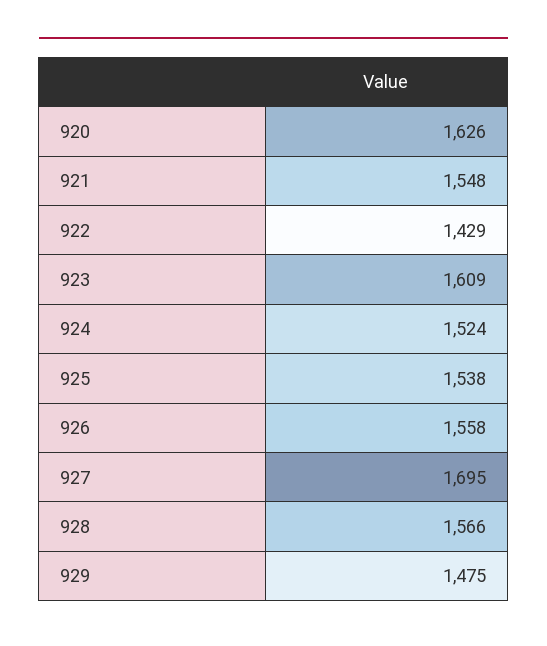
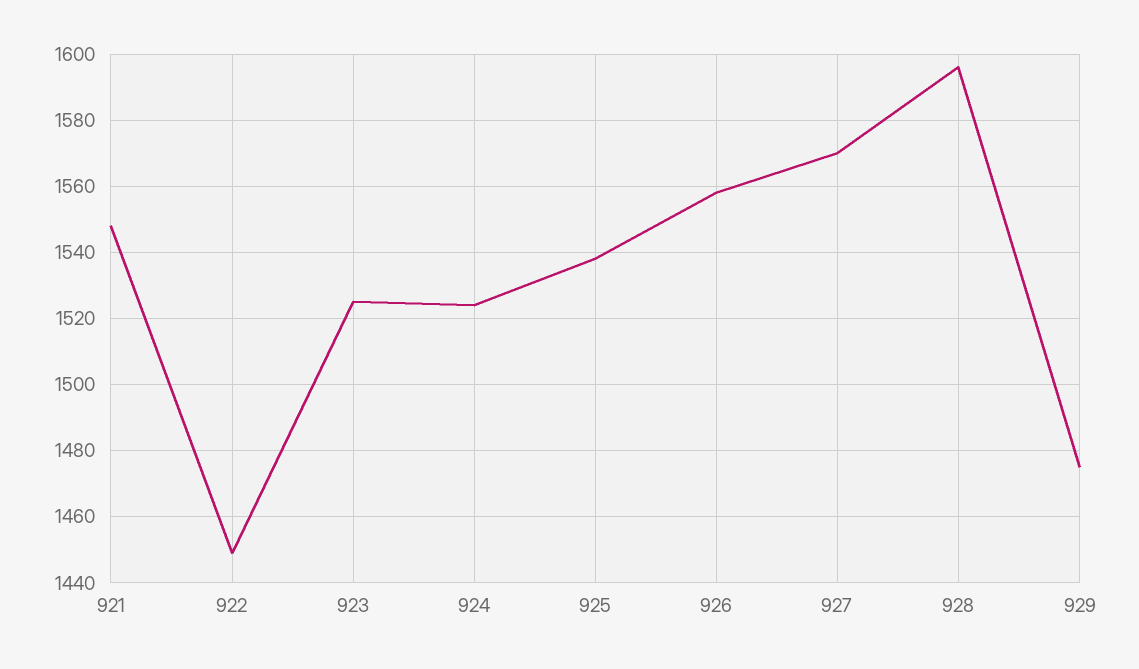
  {
-   "920": 1626,
    "921": 1548,
-   "922": 1429,
+   "922": 1450,
-   "923": 1609,
+   "923": 1525,
    "924": 1524,
    "925": 1538,
    "926": 1558,
-   "927": 1695,
+   "927": 1570,
-   "928": 1566,
+   "928": 1595,
    "929": 1475
  }

